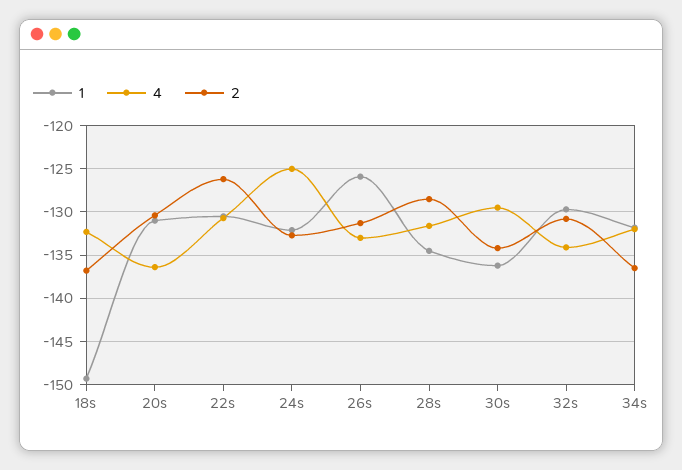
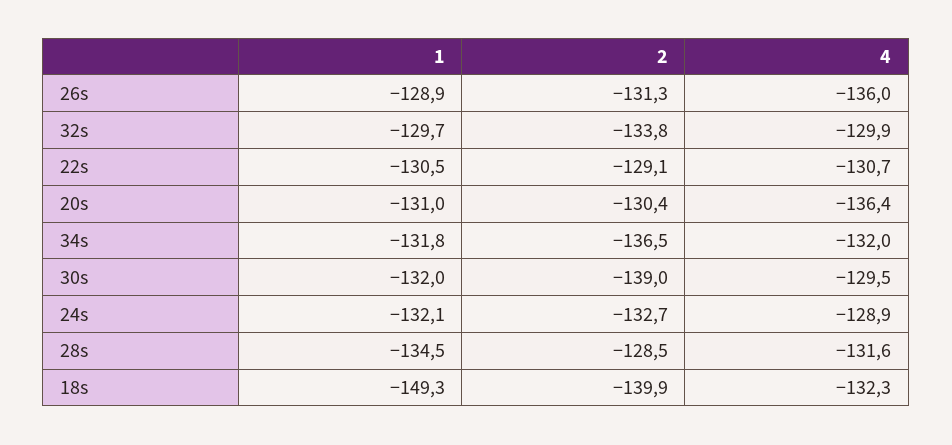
  {
    "1": {
      "18s": -149.3,
      "20s": -131,
      "22s": -130.5,
      "24s": -132.1,
-     "26s": -126,
+     "26s": -128.9,
      "28s": -134.5,
-     "30s": -136,
+     "30s": -132,
      "32s": -129.7,
      "34s": -131.8
    },
    "4": {
      "18s": -132.3,
      "20s": -136.4,
      "22s": -130.7,
-     "24s": -125,
+     "24s": -128.9,
-     "26s": -133,
+     "26s": -136,
      "28s": -131.6,
      "30s": -129.5,
-     "32s": -134,
+     "32s": -129.9,
      "34s": -132
    },
    "2": {
-     "18s": -137,
+     "18s": -139.9,
      "20s": -130.4,
-     "22s": -126,
+     "22s": -129.1,
      "24s": -132.7,
      "26s": -131.3,
      "28s": -128.5,
-     "30s": -134,
+     "30s": -139,
-     "32s": -131,
+     "32s": -133.8,
      "34s": -136.5
    }
  }

